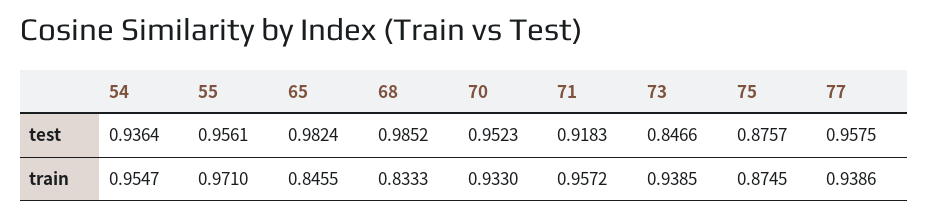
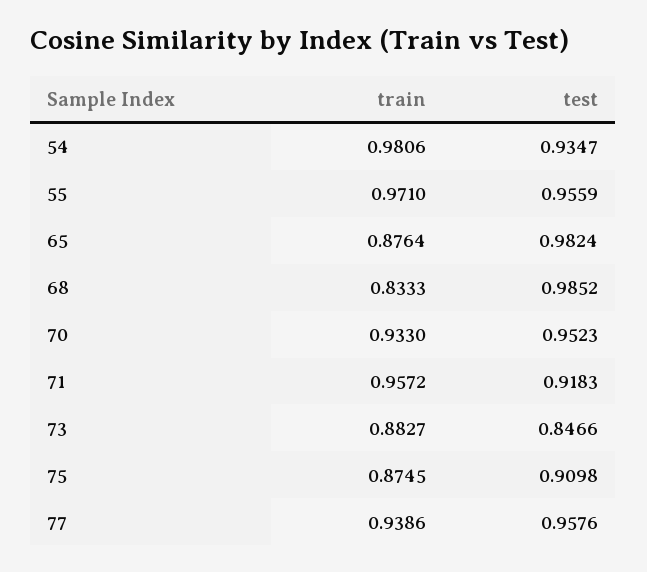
  {
    "54": {
-     "test": 0.9364,
+     "test": 0.9347,
-     "train": 0.9547
+     "train": 0.9806
    },
    "55": {
-     "test": 0.9561,
+     "test": 0.9559,
      "train": 0.971
    },
    "65": {
      "test": 0.9824,
-     "train": 0.8455
+     "train": 0.8764
    },
    "68": {
      "test": 0.9852,
      "train": 0.8333
    },
    "70": {
      "test": 0.9523,
      "train": 0.933
    },
    "71": {
      "test": 0.9183,
      "train": 0.9572
    },
    "73": {
      "test": 0.8466,
-     "train": 0.9385
+     "train": 0.8827
    },
    "75": {
-     "test": 0.8757,
+     "test": 0.9098,
      "train": 0.8745
    },
    "77": {
-     "test": 0.9575,
+     "test": 0.9576,
      "train": 0.9386
    }
  }

